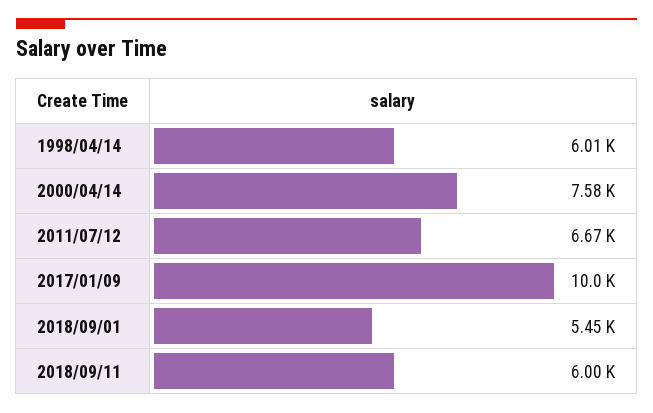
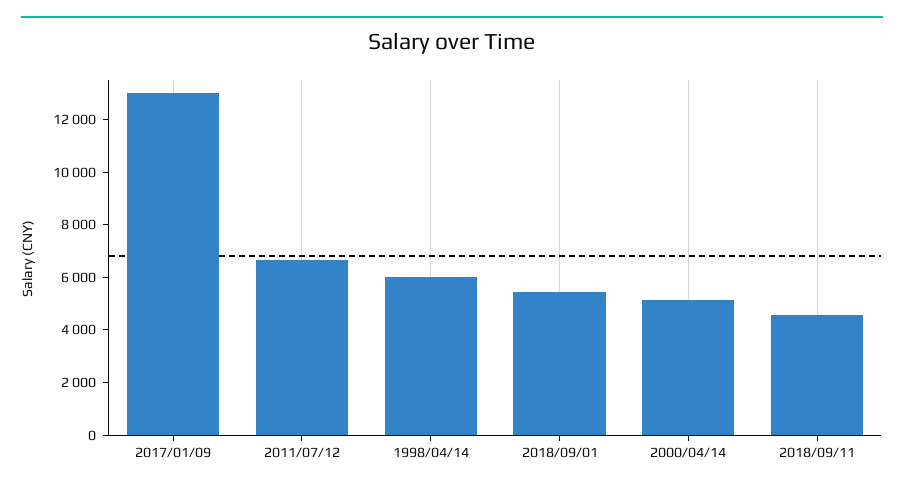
  {
    "1998/04/14": 6010,
-   "2000/04/14": 7580,
+   "2000/04/14": 5000,
    "2011/07/12": 6670,
-   "2017/01/09": 10000,
+   "2017/01/09": 13000,
    "2018/09/01": 5450,
-   "2018/09/11": 6000
+   "2018/09/11": 4500
  }

